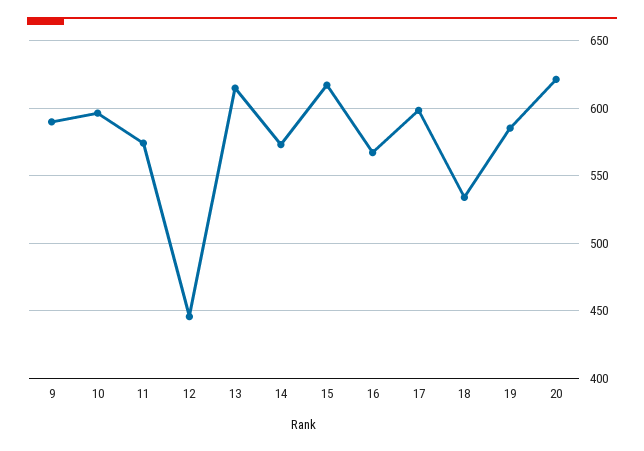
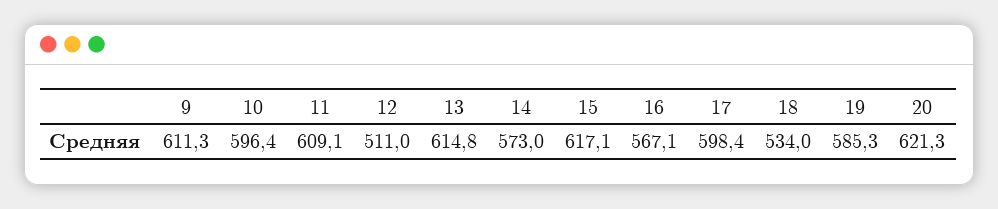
  {
-   "9": 590,
+   "9": 611.3,
    "10": 596.4,
-   "11": 575,
+   "11": 609.1,
-   "12": 445,
+   "12": 511,
    "13": 614.8,
    "14": 573,
    "15": 617.1,
    "16": 567.1,
    "17": 598.4,
    "18": 534,
    "19": 585.3,
    "20": 621.3
  }

